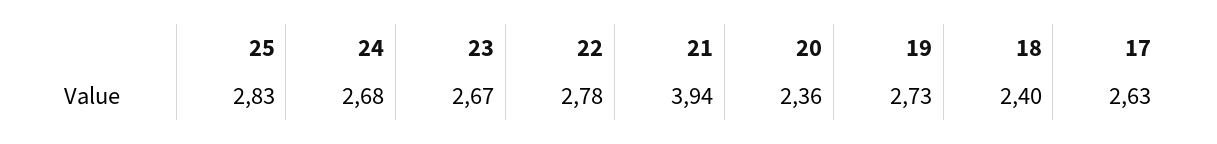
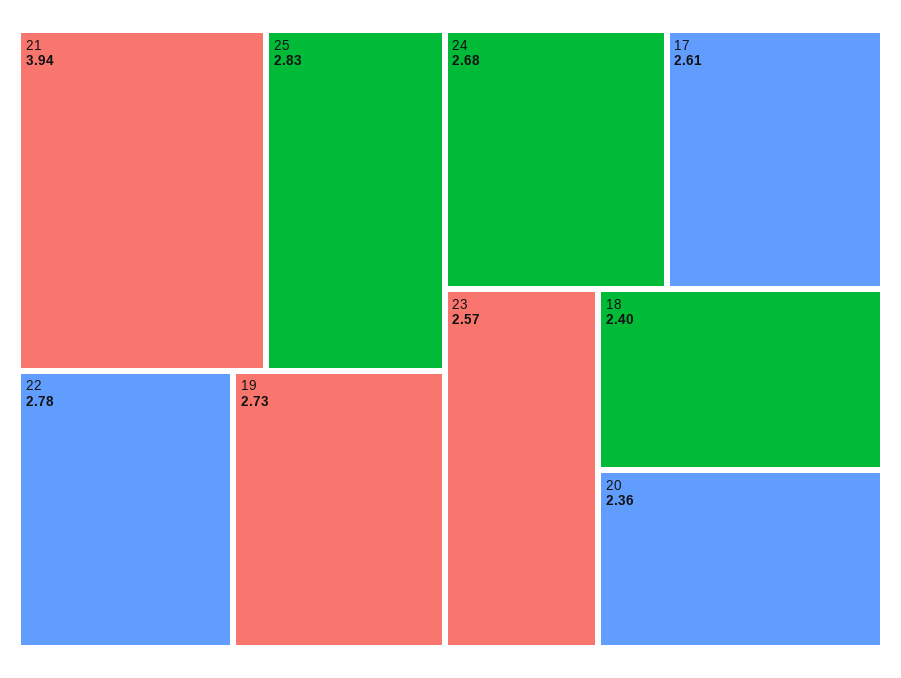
  {
    "25": 2.83,
    "24": 2.68,
-   "23": 2.67,
+   "23": 2.57,
    "22": 2.78,
    "21": 3.94,
    "20": 2.36,
    "19": 2.73,
    "18": 2.4,
-   "17": 2.63
+   "17": 2.61
  }

